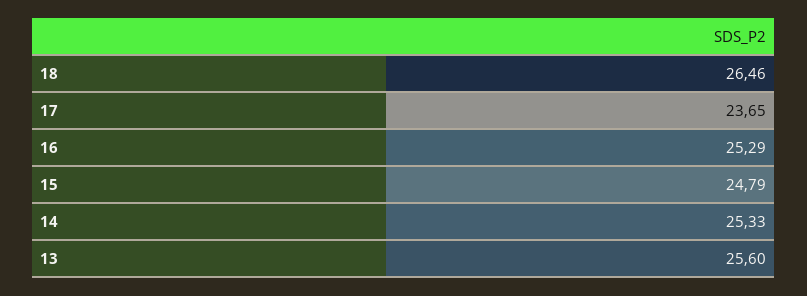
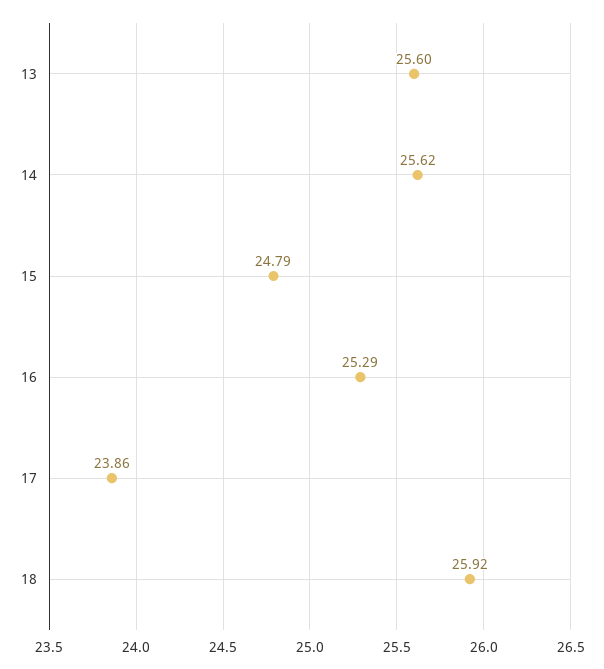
  {
-   "18": 26.46,
+   "18": 25.92,
-   "17": 23.65,
+   "17": 23.86,
    "16": 25.29,
    "15": 24.79,
-   "14": 25.33,
+   "14": 25.62,
    "13": 25.6
  }

